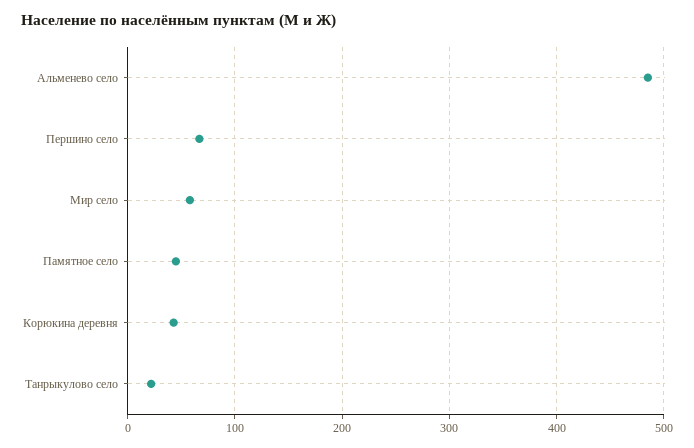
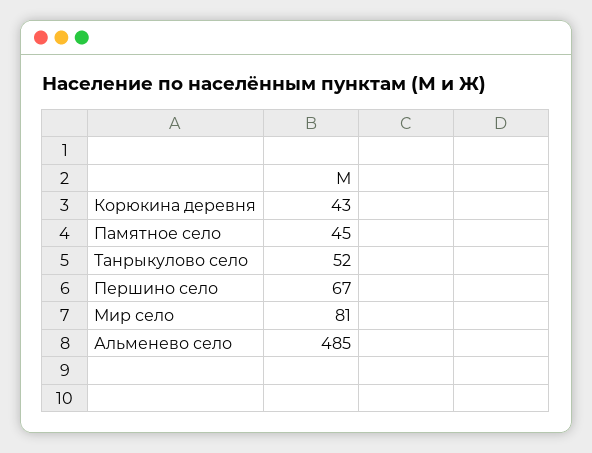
  {
    "Альменево село": 485,
    "Першино село": 67,
-   "Мир село": 60,
+   "Мир село": 81,
    "Памятное село": 45,
    "Корюкина деревня": 43,
-   "Танрыкулово село": 20
+   "Танрыкулово село": 52
  }

